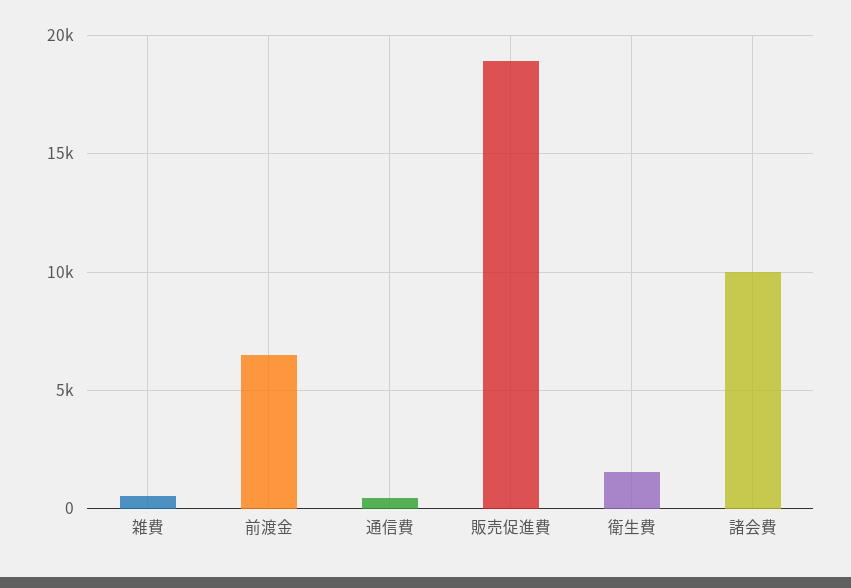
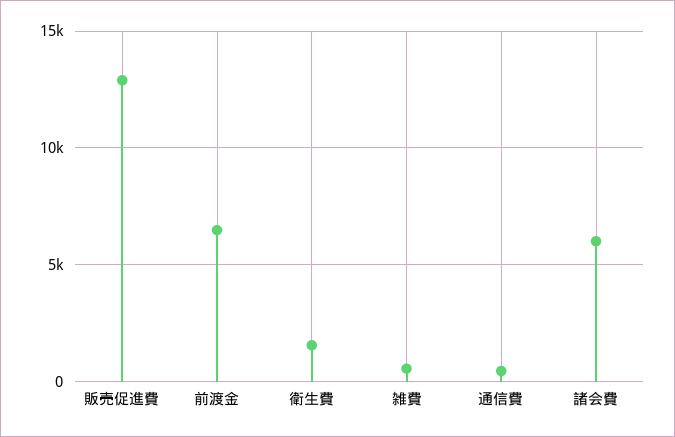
  {
    "雑費": 500,
    "前渡金": 6500,
    "通信費": 500,
-   "販売促進費": 19000,
+   "販売促進費": 13000,
    "衛生費": 1500,
-   "諸会費": 10000
+   "諸会費": 6000
  }

